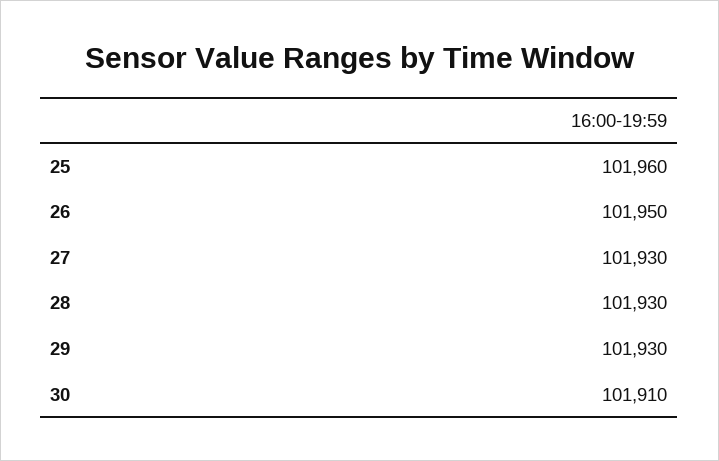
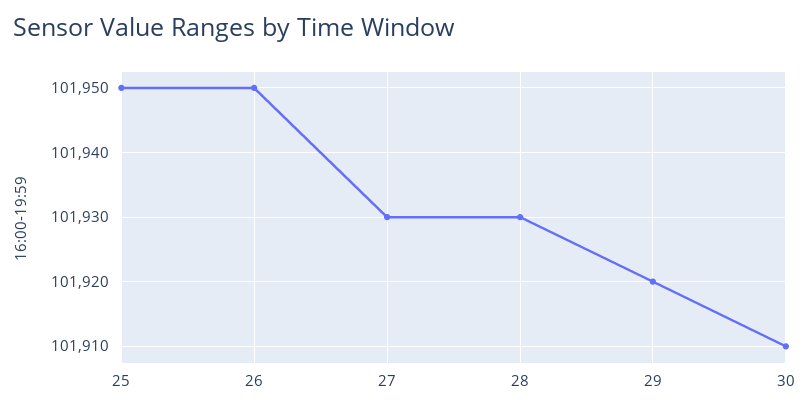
  {
-   "25": 101960,
+   "25": 101950,
    "26": 101950,
    "27": 101930,
    "28": 101930,
-   "29": 101930,
+   "29": 101920,
    "30": 101910
  }

